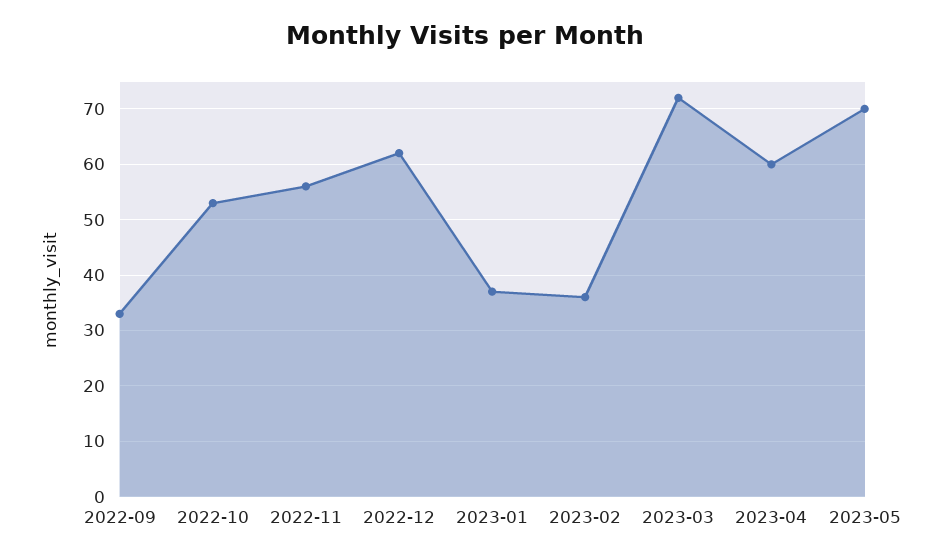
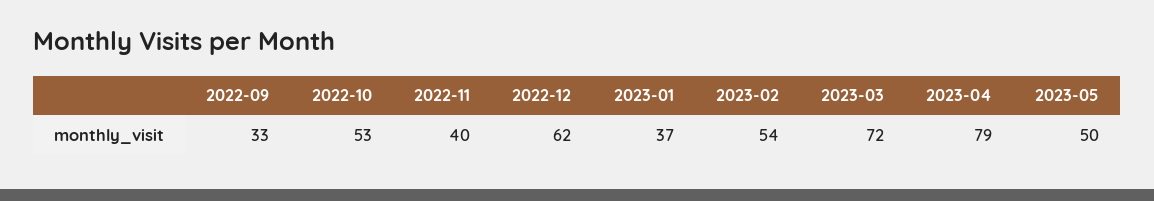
  {
    "2022-09": 33,
    "2022-10": 53,
-   "2022-11": 55,
+   "2022-11": 40,
    "2022-12": 62,
    "2023-01": 37,
-   "2023-02": 35,
+   "2023-02": 54,
    "2023-03": 72,
-   "2023-04": 60,
+   "2023-04": 79,
-   "2023-05": 70
+   "2023-05": 50
  }

